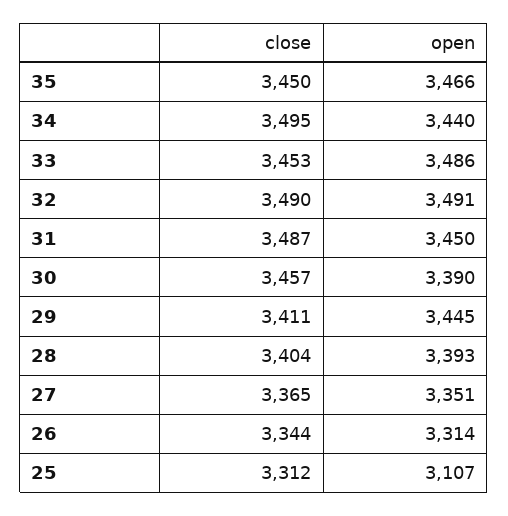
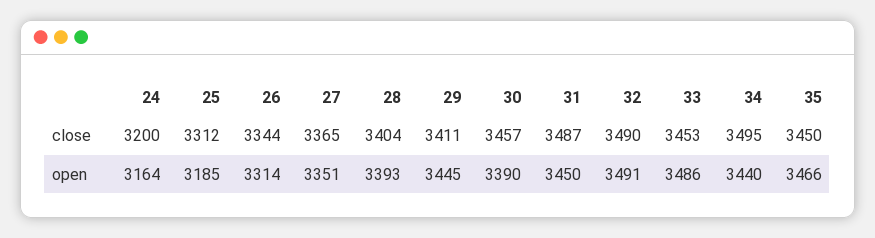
  {
    "close": {
      "35": 3450,
      "34": 3495,
      "33": 3453,
      "32": 3490,
      "31": 3487,
      "30": 3457,
      "29": 3411,
      "28": 3404,
      "27": 3365,
      "26": 3344,
-     "25": 3312
+     "25": 3312,
+     "24": 3200
    },
    "open": {
      "35": 3466,
      "34": 3440,
      "33": 3486,
      "32": 3491,
      "31": 3450,
      "30": 3390,
      "29": 3445,
      "28": 3393,
      "27": 3351,
      "26": 3314,
-     "25": 3107
+     "25": 3185,
+     "24": 3164
    }
  }

